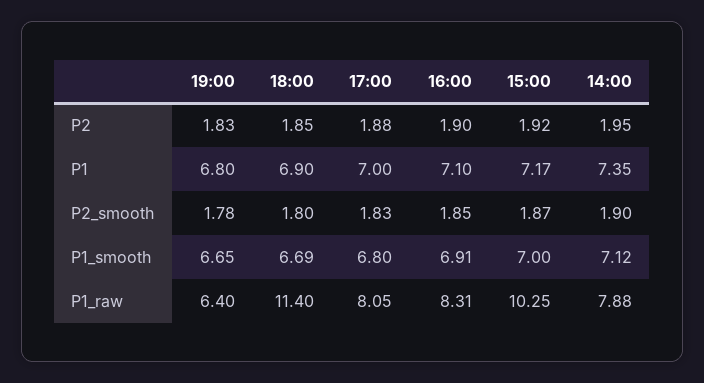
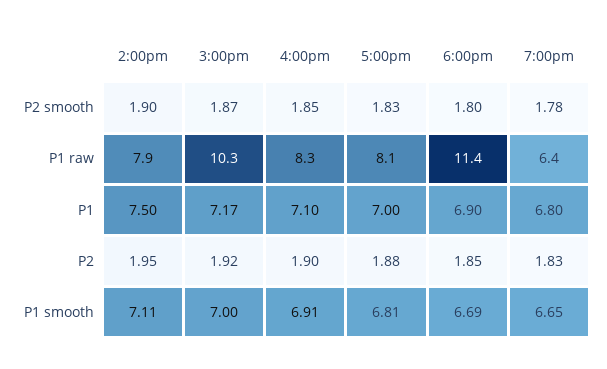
  {
    "19:00": {
      "P2": 1.83,
      "P1": 6.8,
      "P2_smooth": 1.78,
      "P1_smooth": 6.65,
      "P1_raw": 6.4
    },
    "18:00": {
      "P2": 1.85,
      "P1": 6.9,
      "P2_smooth": 1.8,
      "P1_smooth": 6.69,
      "P1_raw": 11.4
    },
    "17:00": {
      "P2": 1.88,
      "P1": 7,
      "P2_smooth": 1.83,
-     "P1_smooth": 6.8,
+     "P1_smooth": 6.81,
      "P1_raw": 8.05
    },
    "16:00": {
      "P2": 1.9,
      "P1": 7.1,
      "P2_smooth": 1.85,
      "P1_smooth": 6.91,
      "P1_raw": 8.31
    },
    "15:00": {
      "P2": 1.92,
      "P1": 7.17,
      "P2_smooth": 1.87,
      "P1_smooth": 7,
      "P1_raw": 10.25
    },
    "14:00": {
      "P2": 1.95,
-     "P1": 7.35,
+     "P1": 7.5,
      "P2_smooth": 1.9,
-     "P1_smooth": 7.12,
+     "P1_smooth": 7.11,
      "P1_raw": 7.88
    }
  }

